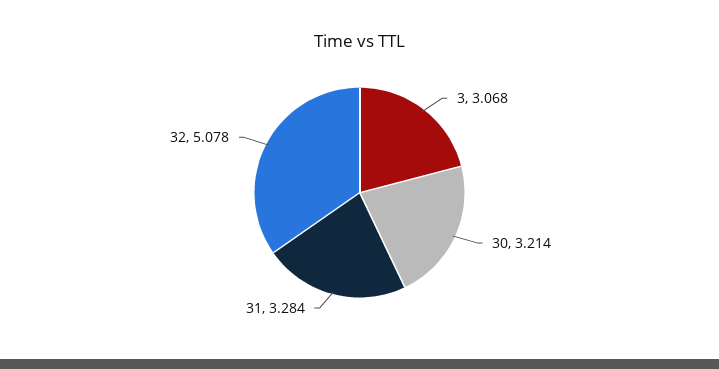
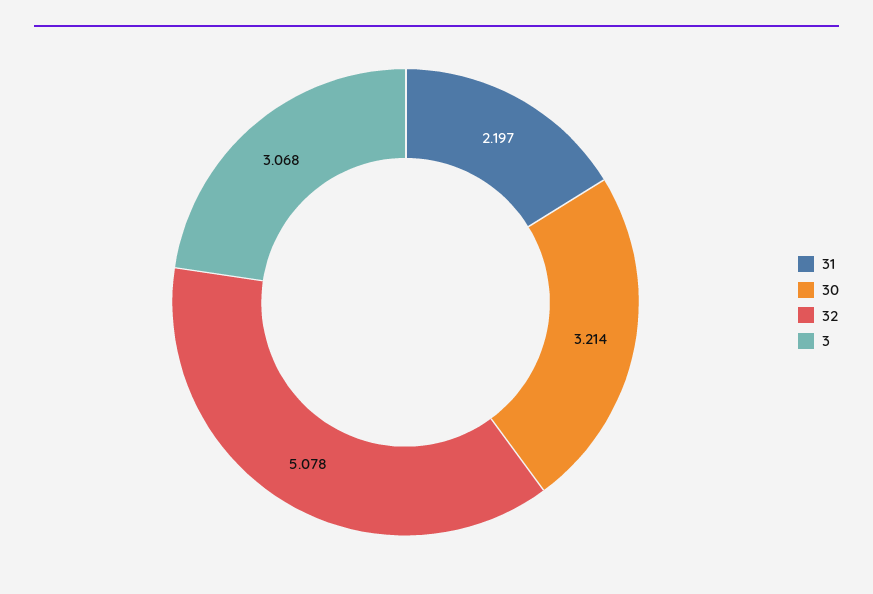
  {
    "3": 3.068,
    "30": 3.214,
-   "31": 3.284,
+   "31": 2.197,
    "32": 5.078
  }

